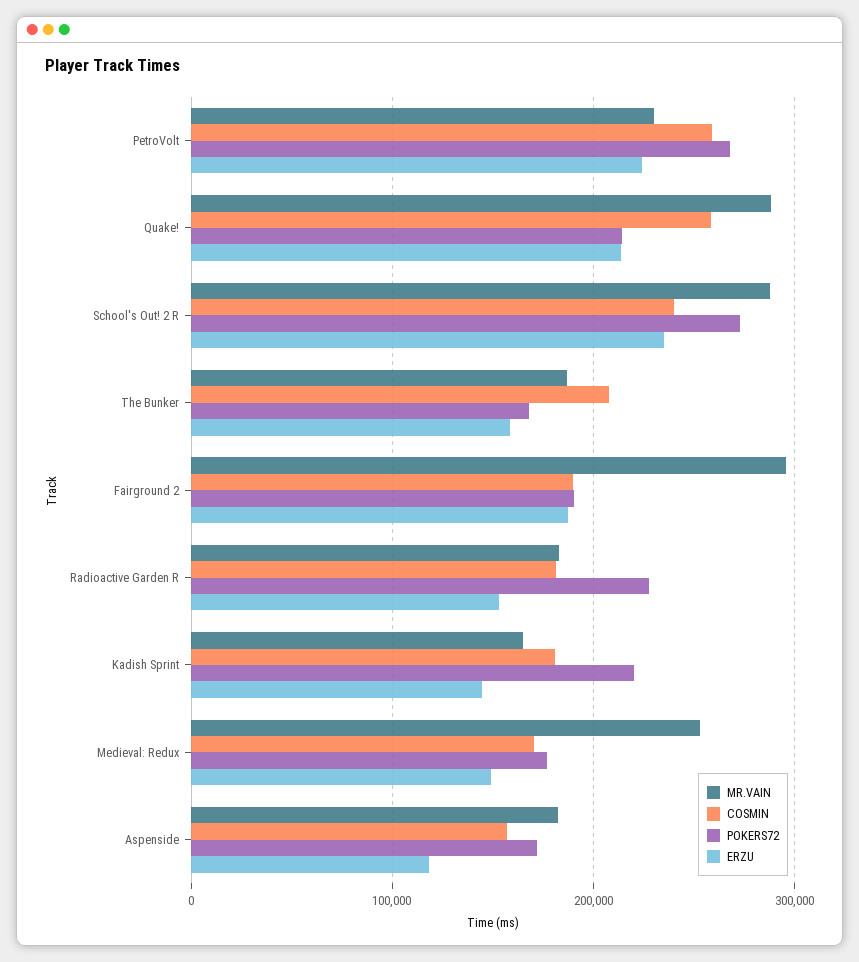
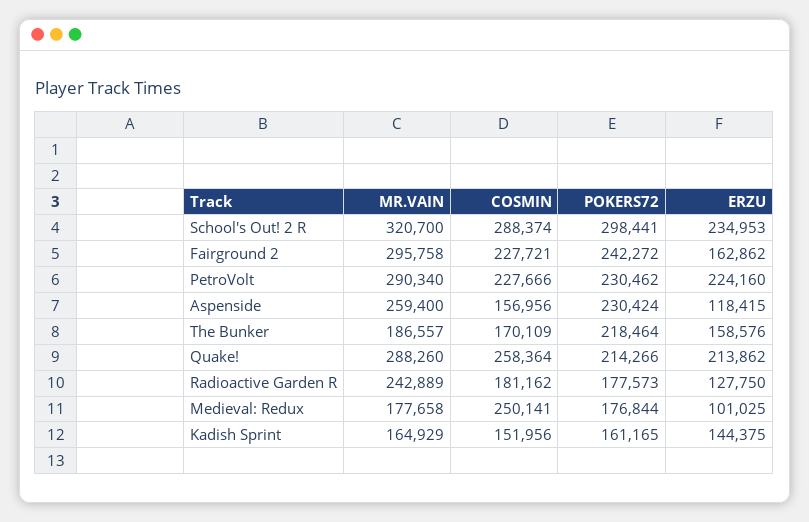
  {
    "MR.VAIN": {
-     "PetroVolt": 230000,
+     "PetroVolt": 290340,
      "Quake!": 288260,
-     "School's Out! 2 R": 290000,
+     "School's Out! 2 R": 320700,
      "The Bunker": 186557,
      "Fairground 2": 295758,
-     "Radioactive Garden R": 180000,
+     "Radioactive Garden R": 242889,
      "Kadish Sprint": 164929,
-     "Medieval: Redux": 250000,
+     "Medieval: Redux": 177658,
-     "Aspenside": 180000
+     "Aspenside": 259400
    },
    "COSMIN": {
-     "PetroVolt": 260000,
+     "PetroVolt": 227666,
      "Quake!": 258364,
-     "School's Out! 2 R": 240000,
+     "School's Out! 2 R": 288374,
-     "The Bunker": 210000,
+     "The Bunker": 170109,
-     "Fairground 2": 190000,
+     "Fairground 2": 227721,
      "Radioactive Garden R": 181162,
-     "Kadish Sprint": 180000,
+     "Kadish Sprint": 151956,
-     "Medieval: Redux": 170000,
+     "Medieval: Redux": 250141,
      "Aspenside": 156956
    },
    "POKERS72": {
-     "PetroVolt": 270000,
+     "PetroVolt": 230462,
      "Quake!": 214266,
-     "School's Out! 2 R": 270000,
+     "School's Out! 2 R": 298441,
-     "The Bunker": 170000,
+     "The Bunker": 218464,
-     "Fairground 2": 190000,
+     "Fairground 2": 242272,
-     "Radioactive Garden R": 230000,
+     "Radioactive Garden R": 177573,
-     "Kadish Sprint": 220000,
+     "Kadish Sprint": 161165,
      "Medieval: Redux": 176844,
-     "Aspenside": 170000
+     "Aspenside": 230424
    },
    "ERZU": {
      "PetroVolt": 224160,
      "Quake!": 213862,
      "School's Out! 2 R": 234953,
      "The Bunker": 158576,
-     "Fairground 2": 190000,
+     "Fairground 2": 162862,
-     "Radioactive Garden R": 150000,
+     "Radioactive Garden R": 127750,
      "Kadish Sprint": 144375,
-     "Medieval: Redux": 150000,
+     "Medieval: Redux": 101025,
      "Aspenside": 118415
    }
  }

